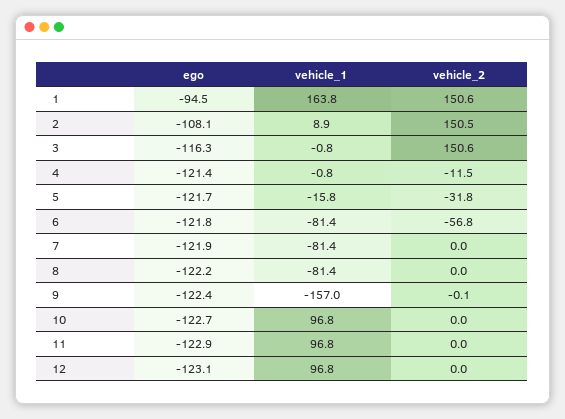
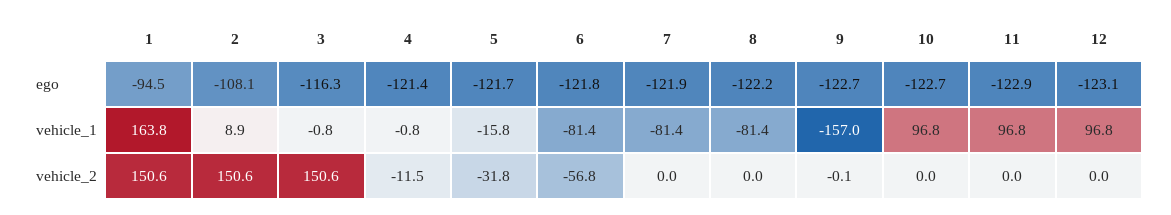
  {
    "ego": {
      "1": -94.5,
      "2": -108.1,
      "3": -116.3,
      "4": -121.4,
      "5": -121.7,
      "6": -121.8,
      "7": -121.9,
      "8": -122.2,
-     "9": -122.4,
+     "9": -122.7,
      "10": -122.7,
      "11": -122.9,
      "12": -123.1
    },
    "vehicle_1": {
      "1": 163.8,
      "2": 8.9,
      "3": -0.8,
      "4": -0.8,
      "5": -15.8,
      "6": -81.4,
      "7": -81.4,
      "8": -81.4,
      "9": -157,
      "10": 96.8,
      "11": 96.8,
      "12": 96.8
    },
    "vehicle_2": {
      "1": 150.6,
-     "2": 150.5,
+     "2": 150.6,
      "3": 150.6,
      "4": -11.5,
      "5": -31.8,
      "6": -56.8,
      "7": 0,
      "8": 0,
      "9": -0.1,
      "10": 0,
      "11": 0,
      "12": 0
    }
  }

